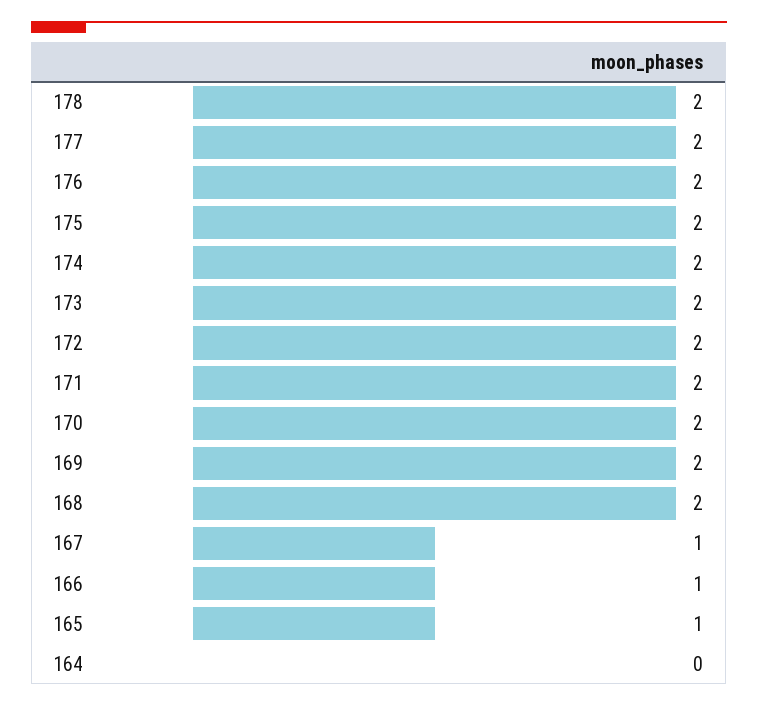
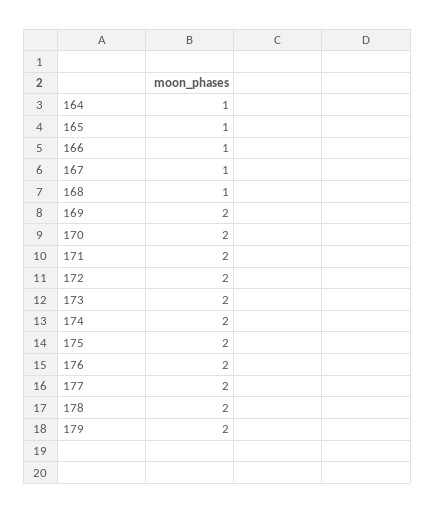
  {
    "178": 2,
    "177": 2,
    "176": 2,
    "175": 2,
    "174": 2,
    "173": 2,
    "172": 2,
    "171": 2,
    "170": 2,
    "169": 2,
-   "168": 2,
+   "168": 1,
    "167": 1,
    "166": 1,
    "165": 1,
-   "164": 0
+   "164": 1,
+   "179": 2
  }

